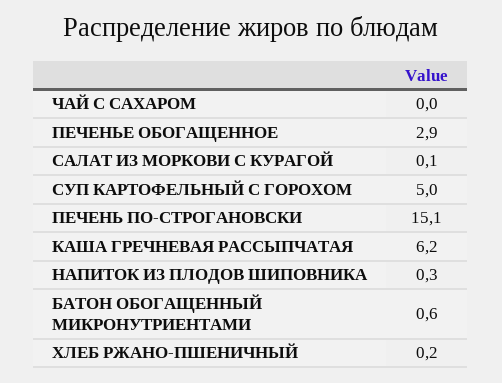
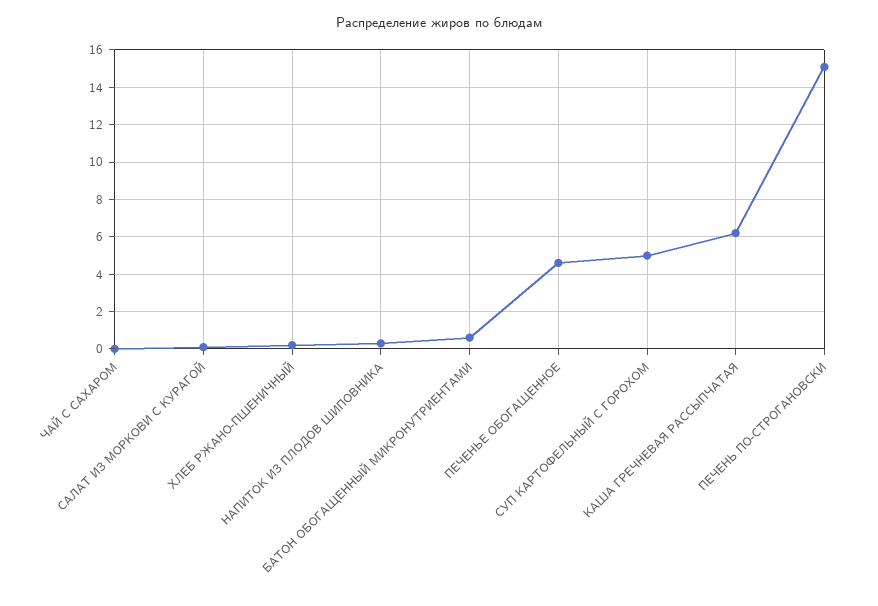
  {
    "ЧАЙ С САХАРОМ": 0,
-   "ПЕЧЕНЬЕ ОБОГАЩЕННОЕ": 2.9,
+   "ПЕЧЕНЬЕ ОБОГАЩЕННОЕ": 4.5,
    "САЛАТ ИЗ МОРКОВИ С КУРАГОЙ": 0.1,
    "СУП КАРТОФЕЛЬНЫЙ С ГОРОХОМ": 5,
    "ПЕЧЕНЬ ПО-СТРОГАНОВСКИ": 15.1,
    "КАША ГРЕЧНЕВАЯ РАССЫПЧАТАЯ": 6.2,
    "НАПИТОК ИЗ ПЛОДОВ ШИПОВНИКА": 0.3,
    "БАТОН ОБОГАЩЕННЫЙ МИКРОНУТРИЕНТАМИ": 0.6,
    "ХЛЕБ РЖАНО-ПШЕНИЧНЫЙ": 0.2
  }

